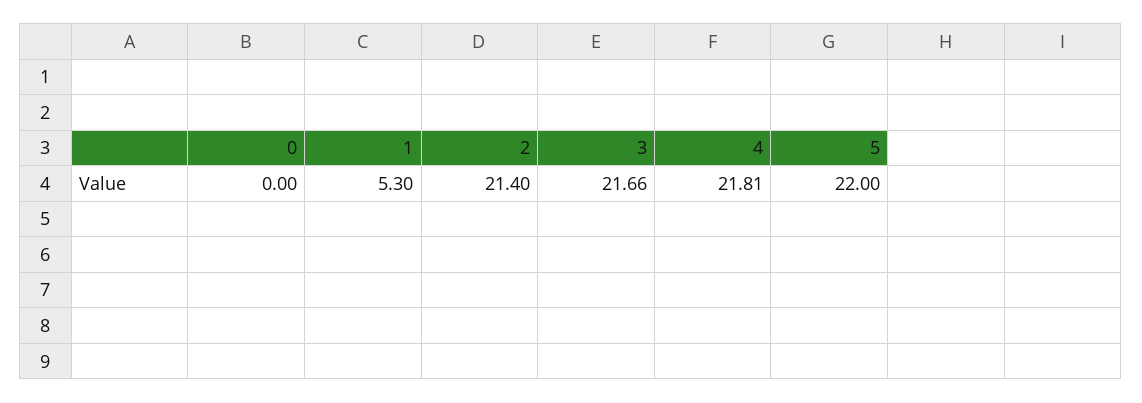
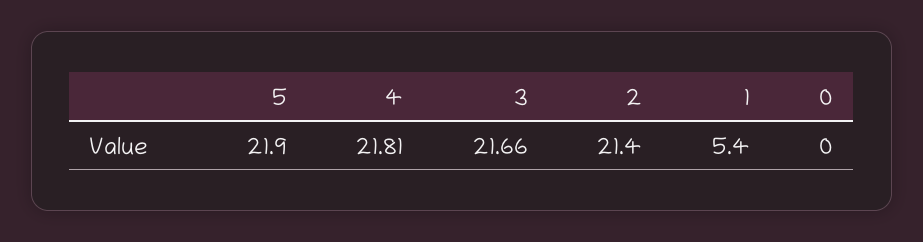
  {
    "0": 0,
-   "1": 5.3,
+   "1": 5.4,
    "2": 21.4,
    "3": 21.66,
    "4": 21.81,
-   "5": 22
+   "5": 21.9
  }

